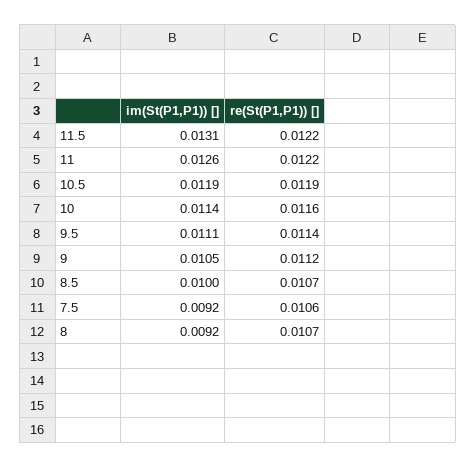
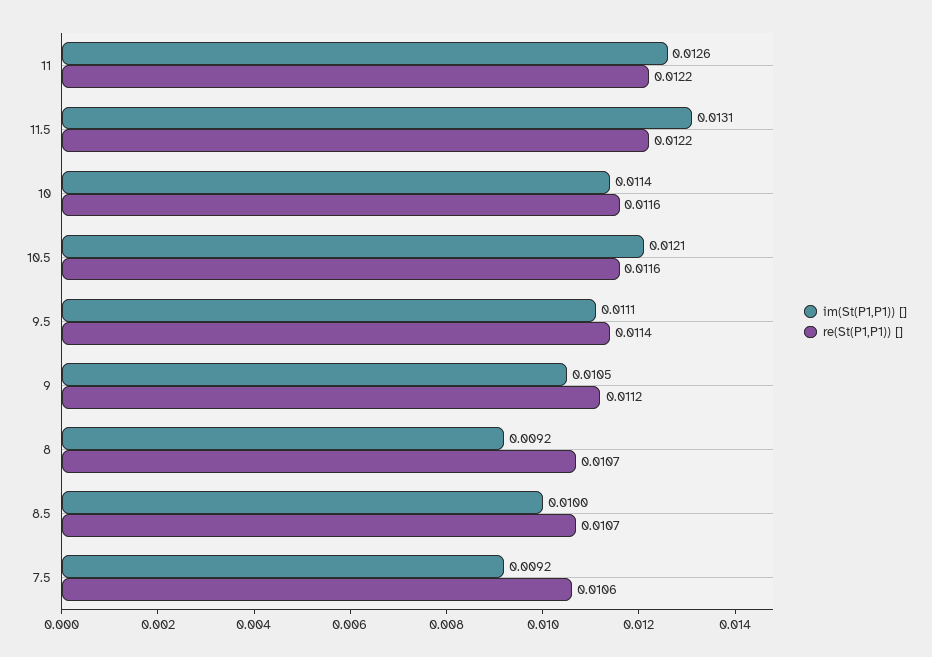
  {
    "im(St(P1,P1)) []": {
      "11.5": 0.0131,
      "11": 0.0126,
-     "10.5": 0.0119,
+     "10.5": 0.0121,
      "10": 0.0114,
      "9.5": 0.0111,
      "9": 0.0105,
      "8.5": 0.01,
      "7.5": 0.0092,
      "8": 0.0092
    },
    "re(St(P1,P1)) []": {
      "11.5": 0.0122,
      "11": 0.0122,
-     "10.5": 0.0119,
+     "10.5": 0.0116,
      "10": 0.0116,
      "9.5": 0.0114,
      "9": 0.0112,
      "8.5": 0.0107,
      "7.5": 0.0106,
      "8": 0.0107
    }
  }

